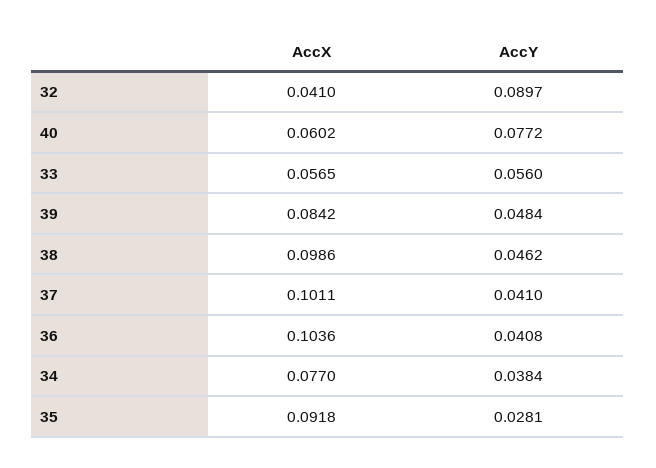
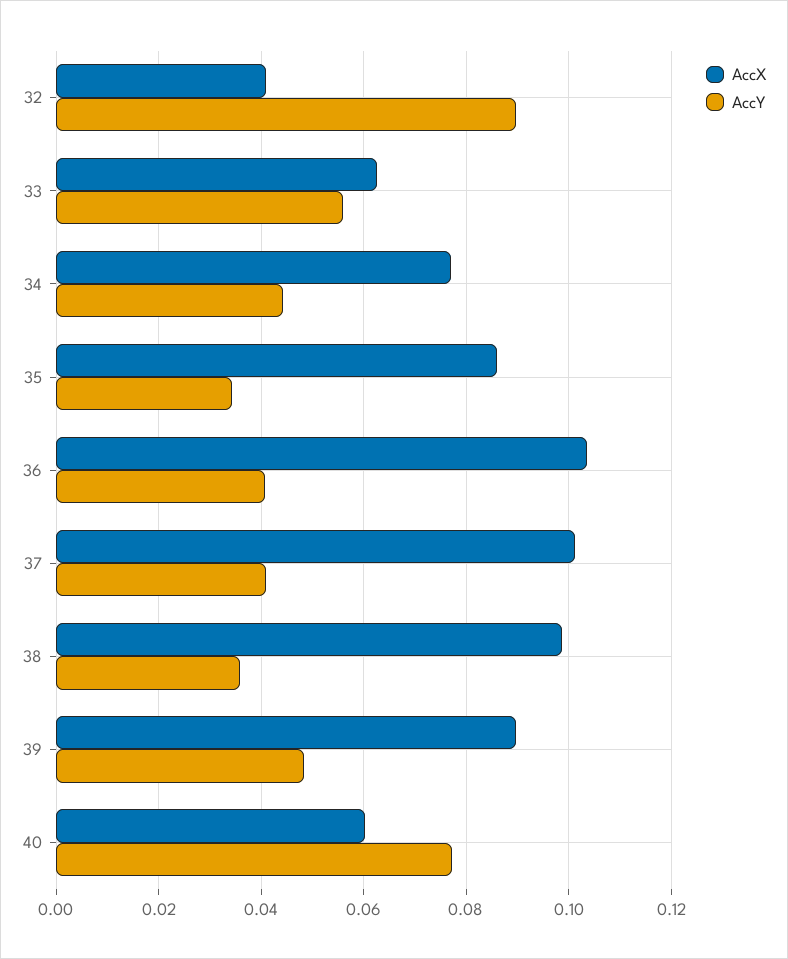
  {
    "AccX": {
      "32": 0.041,
      "40": 0.0602,
-     "33": 0.0565,
+     "33": 0.062,
-     "39": 0.0842,
+     "39": 0.09,
      "38": 0.0986,
      "37": 0.1011,
      "36": 0.1036,
      "34": 0.077,
-     "35": 0.0918
+     "35": 0.086
    },
    "AccY": {
      "32": 0.0897,
      "40": 0.0772,
      "33": 0.056,
      "39": 0.0484,
-     "38": 0.0462,
+     "38": 0.036,
      "37": 0.041,
      "36": 0.0408,
-     "34": 0.0384,
+     "34": 0.044,
-     "35": 0.0281
+     "35": 0.034
    }
  }

